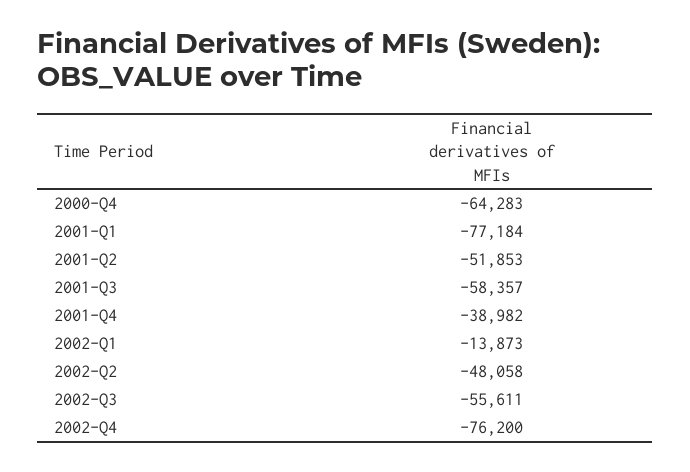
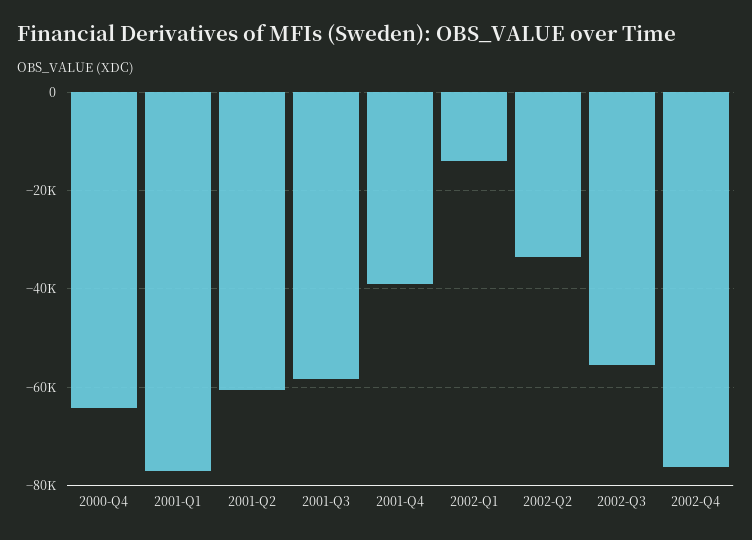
  {
    "2000-Q4": -64283,
    "2001-Q1": -77184,
-   "2001-Q2": -51853,
+   "2001-Q2": -60000,
    "2001-Q3": -58357,
    "2001-Q4": -38982,
    "2002-Q1": -13873,
-   "2002-Q2": -48058,
+   "2002-Q2": -34000,
    "2002-Q3": -55611,
    "2002-Q4": -76200
  }

